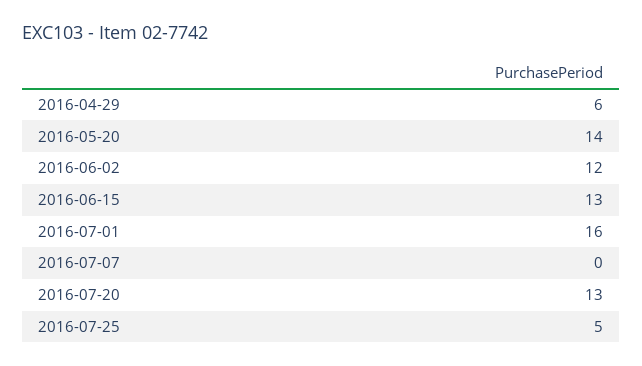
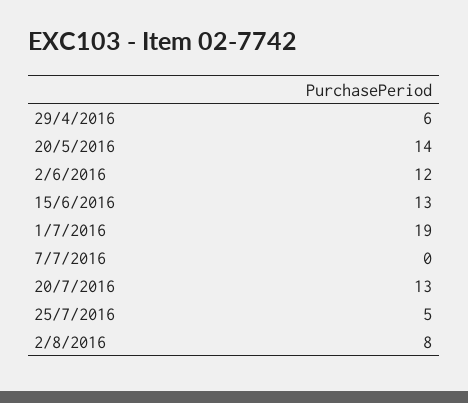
  {
    "2016-04-29": 6,
    "2016-05-20": 14,
    "2016-06-02": 12,
    "2016-06-15": 13,
-   "2016-07-01": 16,
+   "2016-07-01": 19,
    "2016-07-07": 0,
    "2016-07-20": 13,
-   "2016-07-25": 5
+   "2016-07-25": 5,
+   "2/8/2016": 8
  }

